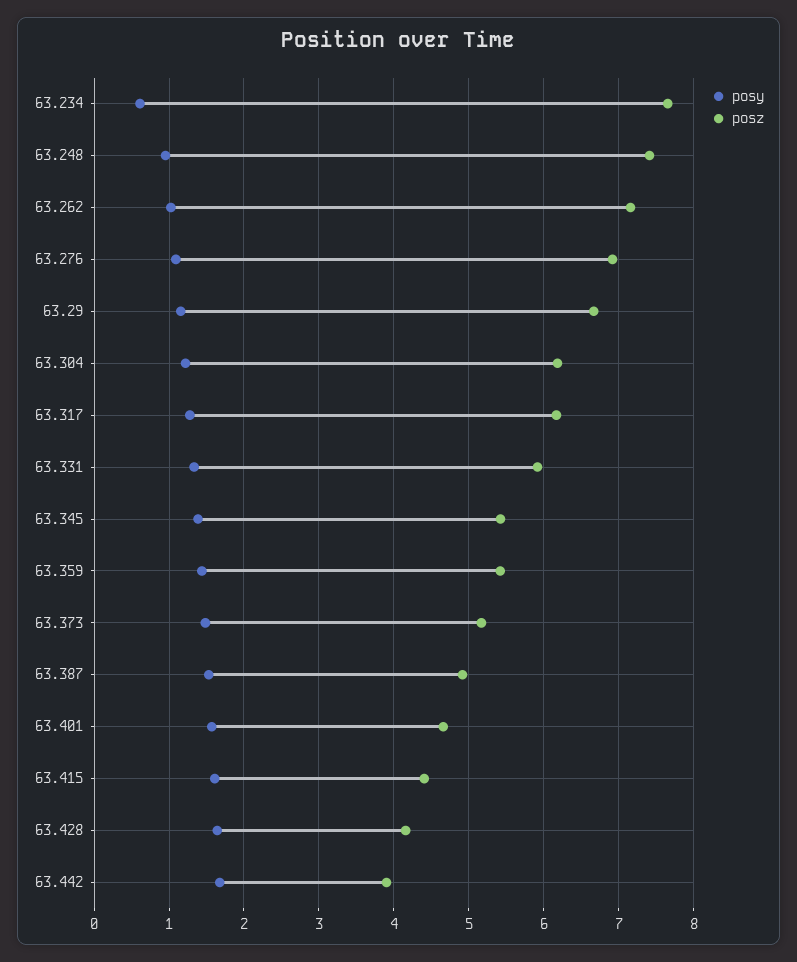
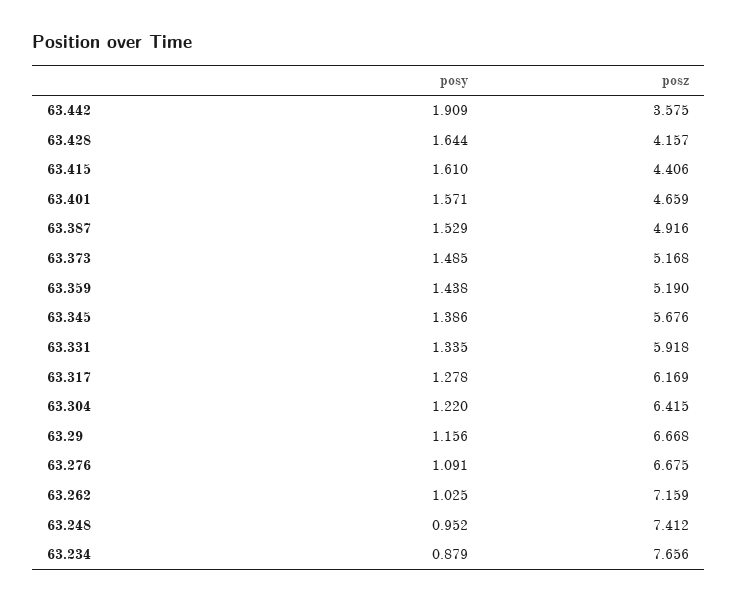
  {
    "posy": {
-     "63.234": 0.6,
+     "63.234": 0.879,
      "63.248": 0.952,
      "63.262": 1.025,
      "63.276": 1.091,
      "63.29": 1.156,
      "63.304": 1.22,
      "63.317": 1.278,
      "63.331": 1.335,
      "63.345": 1.386,
      "63.359": 1.438,
      "63.373": 1.485,
      "63.387": 1.529,
      "63.401": 1.571,
      "63.415": 1.61,
      "63.428": 1.644,
-     "63.442": 1.7
+     "63.442": 1.909
    },
    "posz": {
      "63.234": 7.656,
      "63.248": 7.412,
      "63.262": 7.159,
-     "63.276": 6.9,
+     "63.276": 6.675,
      "63.29": 6.668,
-     "63.304": 6.2,
+     "63.304": 6.415,
      "63.317": 6.169,
      "63.331": 5.918,
-     "63.345": 5.4,
+     "63.345": 5.676,
-     "63.359": 5.4,
+     "63.359": 5.19,
      "63.373": 5.168,
      "63.387": 4.916,
      "63.401": 4.659,
      "63.415": 4.406,
      "63.428": 4.157,
-     "63.442": 3.9
+     "63.442": 3.575
    }
  }

